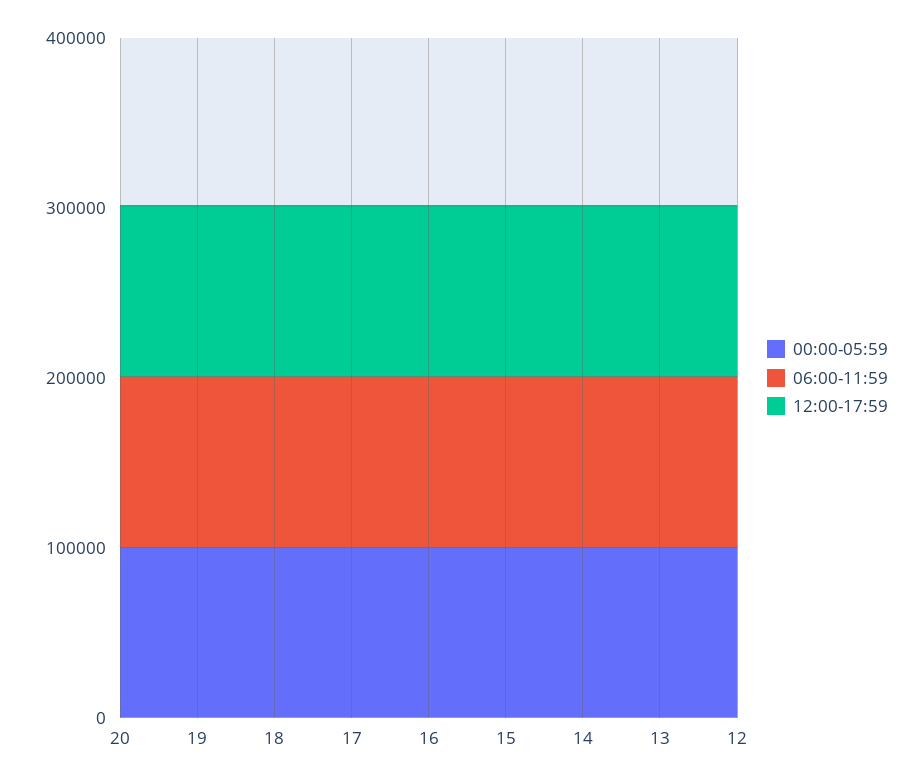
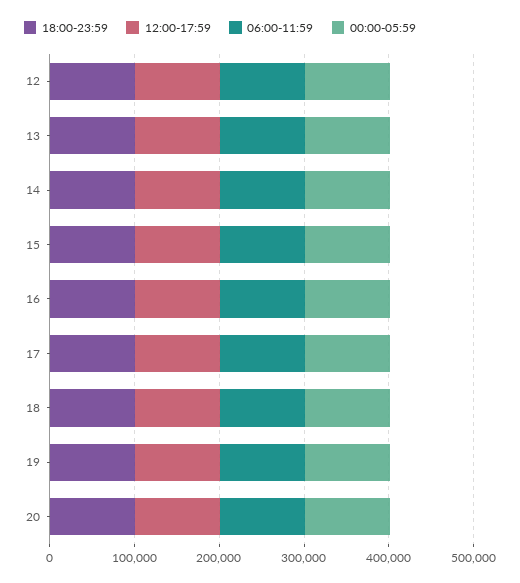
  {
    "00:00-05:59": {
      "20": 100000,
      "19": 100000,
      "18": 100000,
      "17": 100000,
      "16": 100000,
      "15": 100000,
      "14": 100000,
      "13": 100000,
      "12": 100000
    },
    "06:00-11:59": {
      "20": 100000,
      "19": 100000,
      "18": 100000,
      "17": 100000,
      "16": 100000,
      "15": 100000,
      "14": 100000,
      "13": 100000,
      "12": 100000
    },
    "12:00-17:59": {
      "20": 100000,
      "19": 100000,
      "18": 100000,
      "17": 100000,
      "16": 100000,
      "15": 100000,
      "14": 100000,
      "13": 100000,
      "12": 100000
-   }
+   },
+   "18:00-23:59": {
+     "12": 100000,
+     "13": 100000,
+     "14": 100000,
+     "15": 100000,
+     "16": 100000,
+     "17": 100000,
+     "18": 100000,
+     "19": 100000,
+     "20": 100000
+   }
  }

